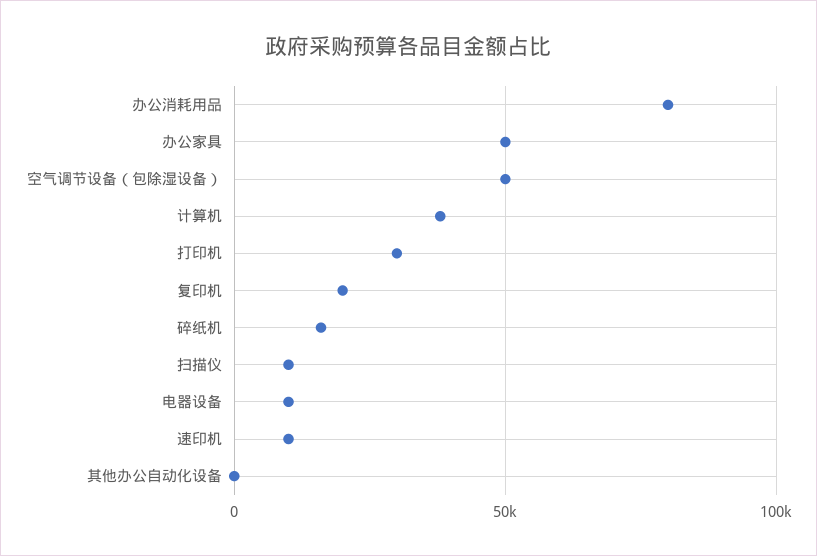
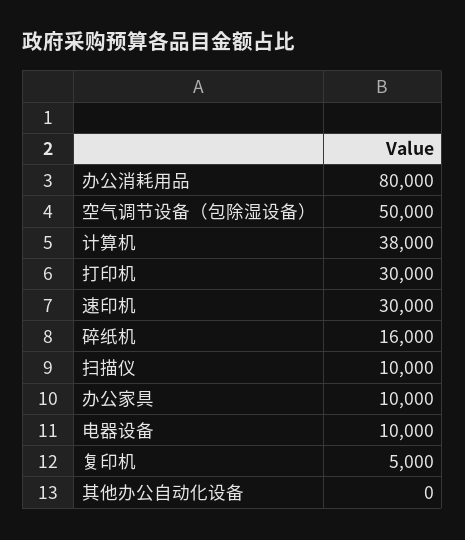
  {
    "办公消耗用品": 80000,
-   "办公家具": 50000,
+   "办公家具": 10000,
    "空气调节设备（包除湿设备）": 50000,
    "计算机": 38000,
    "打印机": 30000,
-   "复印机": 20000,
+   "复印机": 5000,
    "碎纸机": 16000,
    "扫描仪": 10000,
    "电器设备": 10000,
-   "速印机": 10000,
+   "速印机": 30000,
    "其他办公自动化设备": 0
  }

